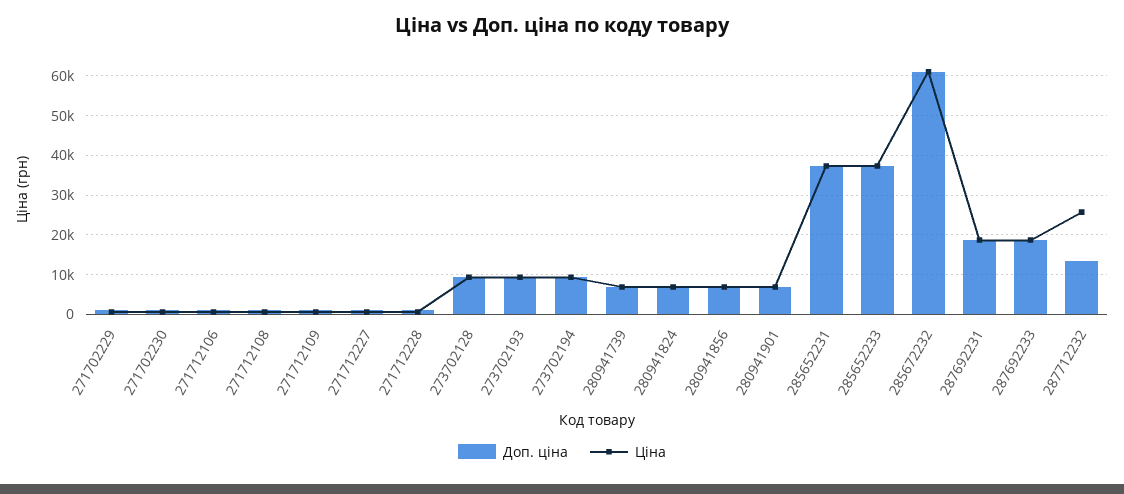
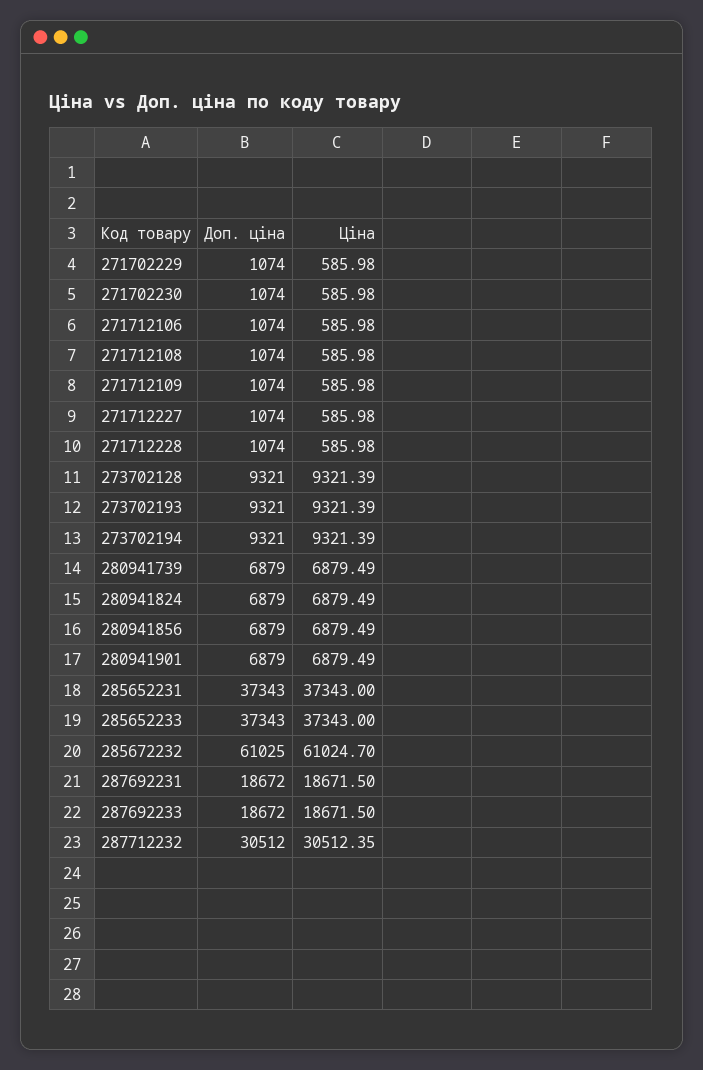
  {
    "Доп. ціна": {
      "271702229": 1074,
      "271702230": 1074,
      "271712106": 1074,
      "271712108": 1074,
      "271712109": 1074,
      "271712227": 1074,
      "271712228": 1074,
      "273702128": 9321,
      "273702193": 9321,
      "273702194": 9321,
      "280941739": 6879,
      "280941824": 6879,
      "280941856": 6879,
      "280941901": 6879,
      "285652231": 37343,
      "285652233": 37343,
      "285672232": 61025,
      "287692231": 18672,
      "287692233": 18672,
-     "287712232": 14000
+     "287712232": 30512
    },
    "Ціна": {
      "271702229": 585.98,
      "271702230": 585.98,
      "271712106": 585.98,
      "271712108": 585.98,
      "271712109": 585.98,
      "271712227": 585.98,
      "271712228": 585.98,
      "273702128": 9321.39,
      "273702193": 9321.39,
      "273702194": 9321.39,
      "280941739": 6879.49,
      "280941824": 6879.49,
      "280941856": 6879.49,
      "280941901": 6879.49,
      "285652231": 37343,
      "285652233": 37343,
      "285672232": 61024.7,
      "287692231": 18671.5,
      "287692233": 18671.5,
-     "287712232": 26000
+     "287712232": 30512.35
    }
  }

